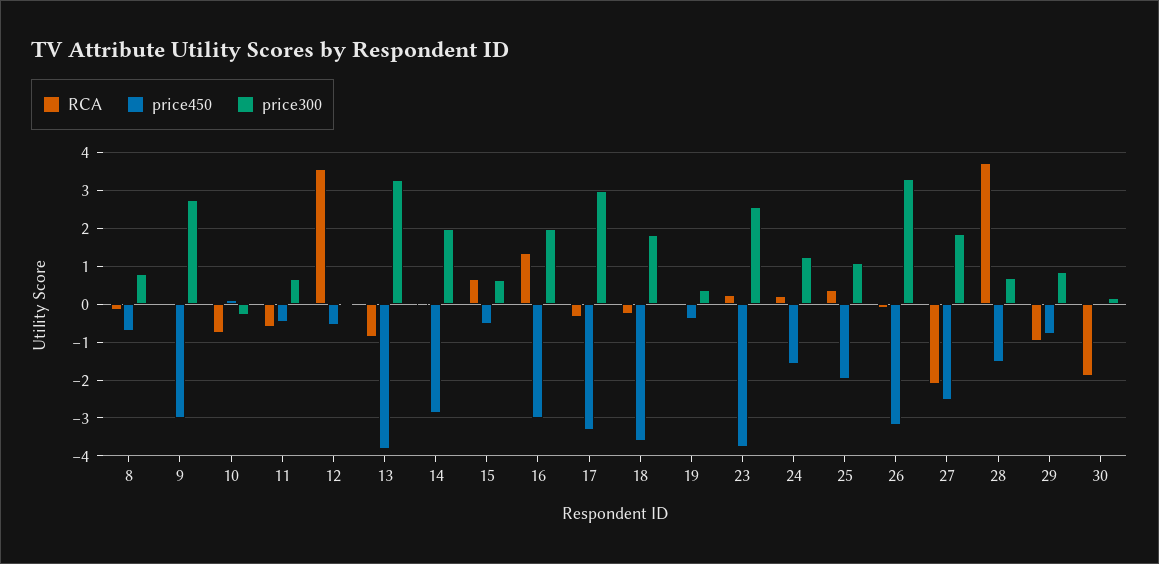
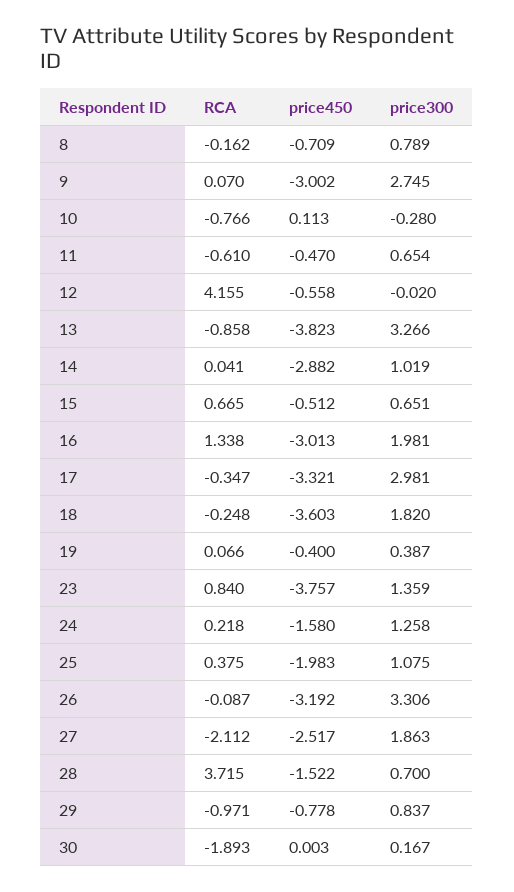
  {
    "RCA": {
      "8": -0.162,
      "9": 0.07,
      "10": -0.766,
      "11": -0.61,
-     "12": 3.6,
+     "12": 4.155,
      "13": -0.858,
      "14": 0.041,
      "15": 0.665,
      "16": 1.338,
      "17": -0.347,
      "18": -0.248,
      "19": 0.066,
-     "23": 0.2,
+     "23": 0.84,
      "24": 0.218,
      "25": 0.375,
      "26": -0.087,
      "27": -2.112,
      "28": 3.715,
      "29": -0.971,
      "30": -1.893
    },
    "price450": {
      "8": -0.709,
      "9": -3.002,
      "10": 0.113,
      "11": -0.47,
      "12": -0.558,
      "13": -3.823,
      "14": -2.882,
      "15": -0.512,
      "16": -3.013,
      "17": -3.321,
      "18": -3.603,
      "19": -0.4,
      "23": -3.757,
      "24": -1.58,
      "25": -1.983,
      "26": -3.192,
      "27": -2.517,
      "28": -1.522,
      "29": -0.778,
      "30": 0.003
    },
    "price300": {
      "8": 0.789,
      "9": 2.745,
      "10": -0.28,
      "11": 0.654,
      "12": -0.02,
      "13": 3.266,
-     "14": 2,
+     "14": 1.019,
      "15": 0.651,
      "16": 1.981,
      "17": 2.981,
      "18": 1.82,
      "19": 0.387,
-     "23": 2.6,
+     "23": 1.359,
      "24": 1.258,
      "25": 1.075,
      "26": 3.306,
      "27": 1.863,
      "28": 0.7,
      "29": 0.837,
      "30": 0.167
    }
  }

